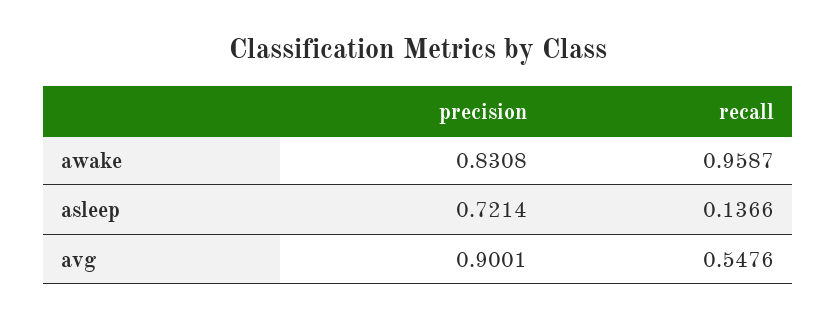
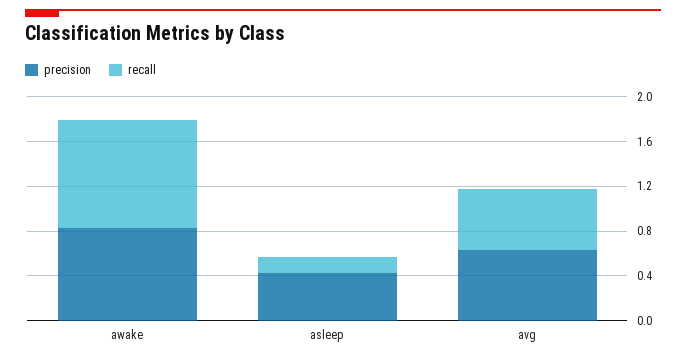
  {
    "precision": {
      "awake": 0.8308,
-     "asleep": 0.7214,
+     "asleep": 0.4,
-     "avg": 0.9001
+     "avg": 0.6
    },
    "recall": {
      "awake": 0.9587,
      "asleep": 0.1366,
      "avg": 0.5476
    }
  }

